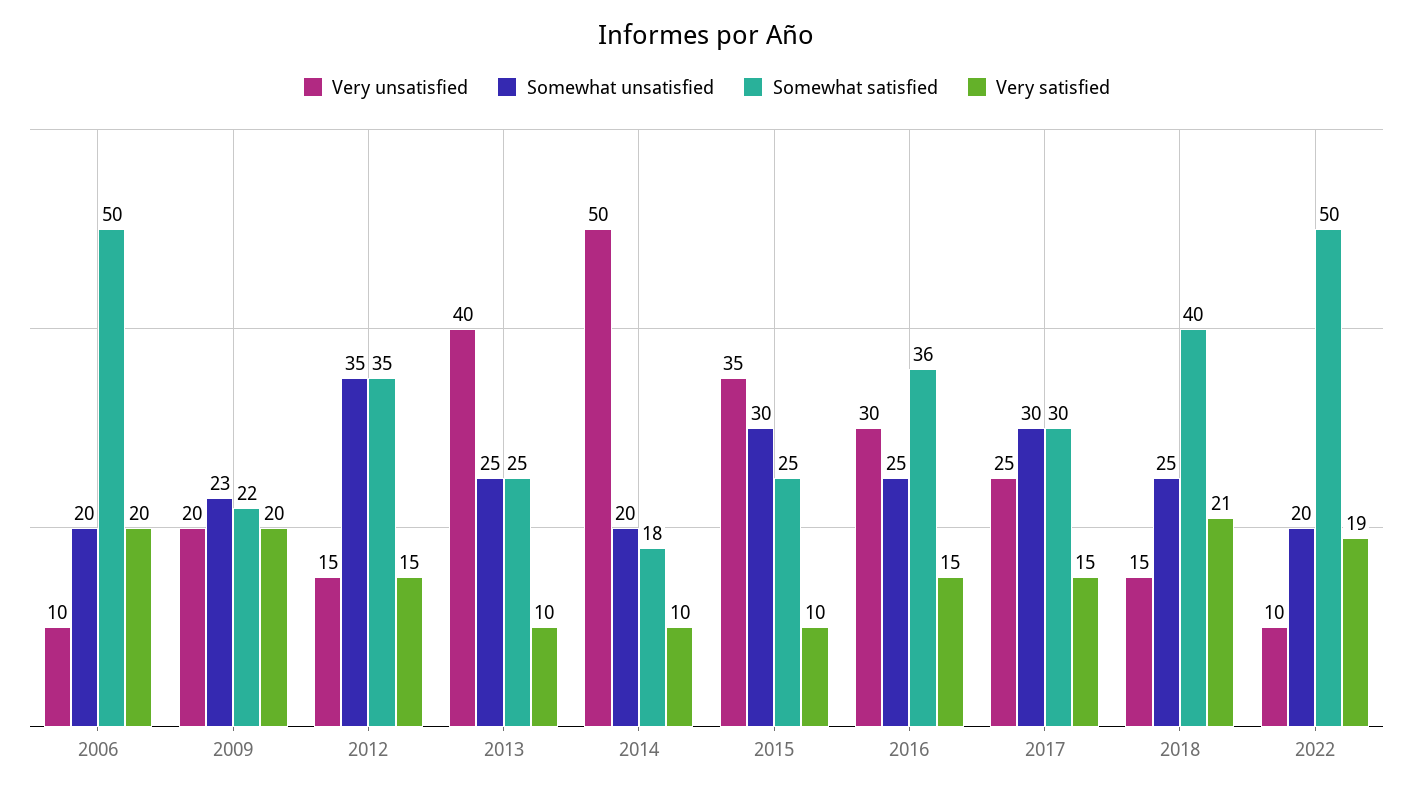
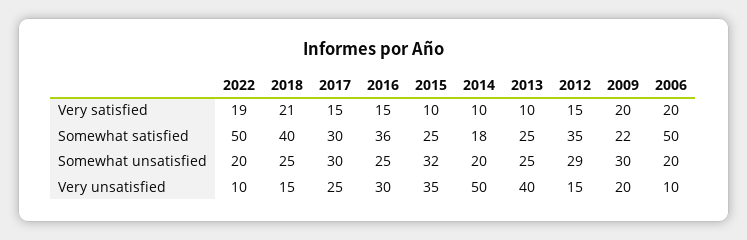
  {
    "Very unsatisfied": {
      "2006": 10,
      "2009": 20,
      "2012": 15,
      "2013": 40,
      "2014": 50,
      "2015": 35,
      "2016": 30,
      "2017": 25,
      "2018": 15,
      "2022": 10
    },
    "Somewhat unsatisfied": {
      "2006": 20,
-     "2009": 23,
+     "2009": 30,
-     "2012": 35,
+     "2012": 29,
      "2013": 25,
      "2014": 20,
-     "2015": 30,
+     "2015": 32,
      "2016": 25,
      "2017": 30,
      "2018": 25,
      "2022": 20
    },
    "Somewhat satisfied": {
      "2006": 50,
      "2009": 22,
      "2012": 35,
      "2013": 25,
      "2014": 18,
      "2015": 25,
      "2016": 36,
      "2017": 30,
      "2018": 40,
      "2022": 50
    },
    "Very satisfied": {
      "2006": 20,
      "2009": 20,
      "2012": 15,
      "2013": 10,
      "2014": 10,
      "2015": 10,
      "2016": 15,
      "2017": 15,
      "2018": 21,
      "2022": 19
    }
  }

